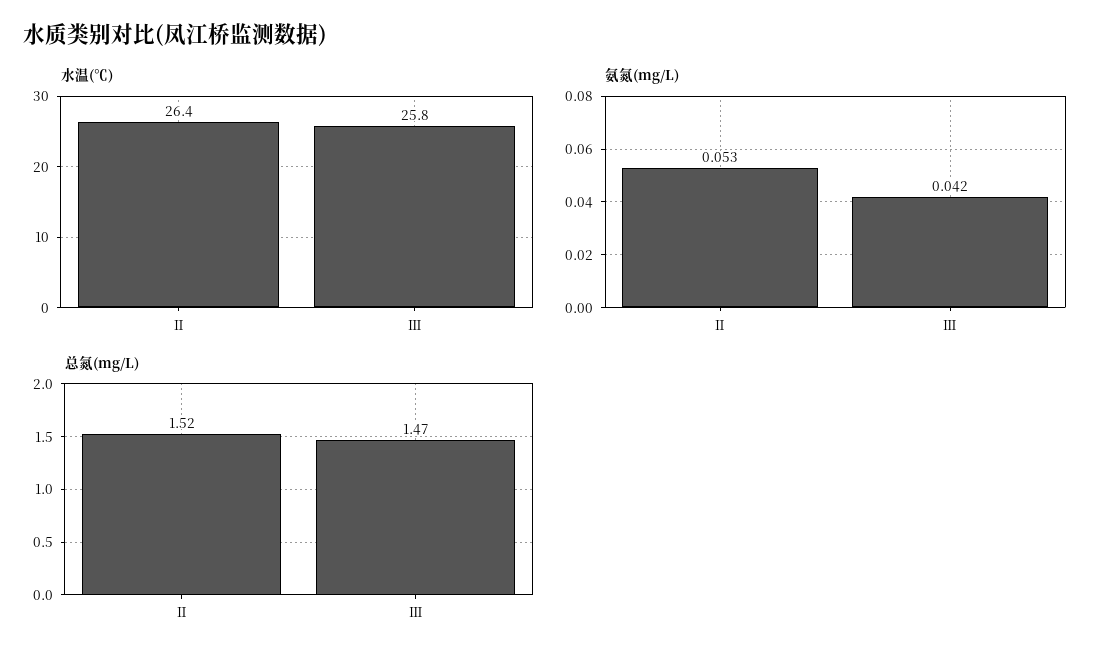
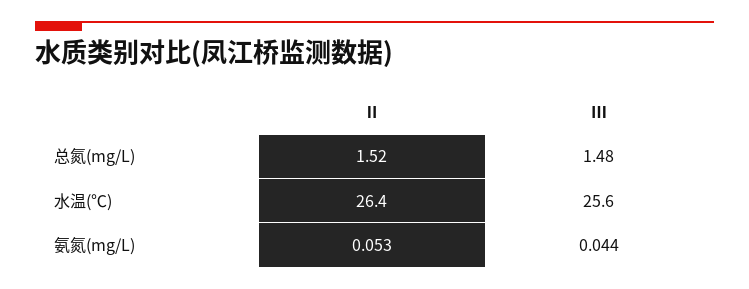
  {
    "水温(℃)": {
      "Ⅱ": 26.4,
-     "Ⅲ": 25.8
+     "Ⅲ": 25.6
    },
    "氨氮(mg/L)": {
      "Ⅱ": 0.053,
-     "Ⅲ": 0.042
+     "Ⅲ": 0.044
    },
    "总氮(mg/L)": {
      "Ⅱ": 1.52,
-     "Ⅲ": 1.47
+     "Ⅲ": 1.48
    }
  }

